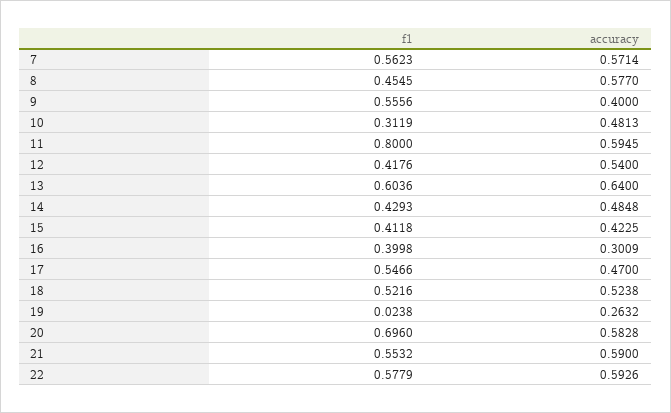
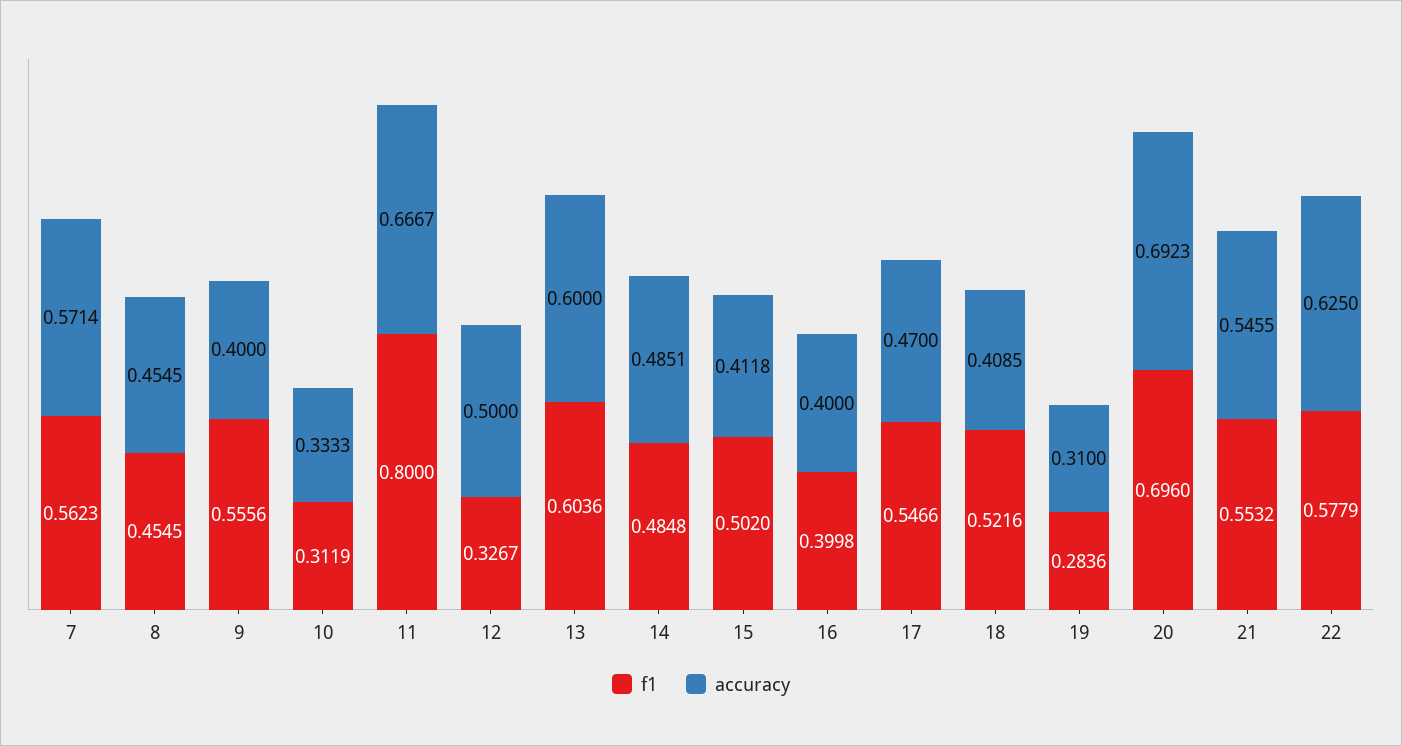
  {
    "f1": {
      "7": 0.5623,
      "8": 0.4545,
      "9": 0.5556,
      "10": 0.3119,
      "11": 0.8,
-     "12": 0.4176,
+     "12": 0.3267,
      "13": 0.6036,
-     "14": 0.4293,
+     "14": 0.4848,
-     "15": 0.4118,
+     "15": 0.502,
      "16": 0.3998,
      "17": 0.5466,
      "18": 0.5216,
-     "19": 0.0238,
+     "19": 0.2836,
      "20": 0.696,
      "21": 0.5532,
      "22": 0.5779
    },
    "accuracy": {
      "7": 0.5714,
-     "8": 0.577,
+     "8": 0.4545,
      "9": 0.4,
-     "10": 0.4813,
+     "10": 0.3333,
-     "11": 0.5945,
+     "11": 0.6667,
-     "12": 0.54,
+     "12": 0.5,
-     "13": 0.64,
+     "13": 0.6,
-     "14": 0.4848,
+     "14": 0.4851,
-     "15": 0.4225,
+     "15": 0.4118,
-     "16": 0.3009,
+     "16": 0.4,
      "17": 0.47,
-     "18": 0.5238,
+     "18": 0.4085,
-     "19": 0.2632,
+     "19": 0.31,
-     "20": 0.5828,
+     "20": 0.6923,
-     "21": 0.59,
+     "21": 0.5455,
-     "22": 0.5926
+     "22": 0.625
    }
  }

